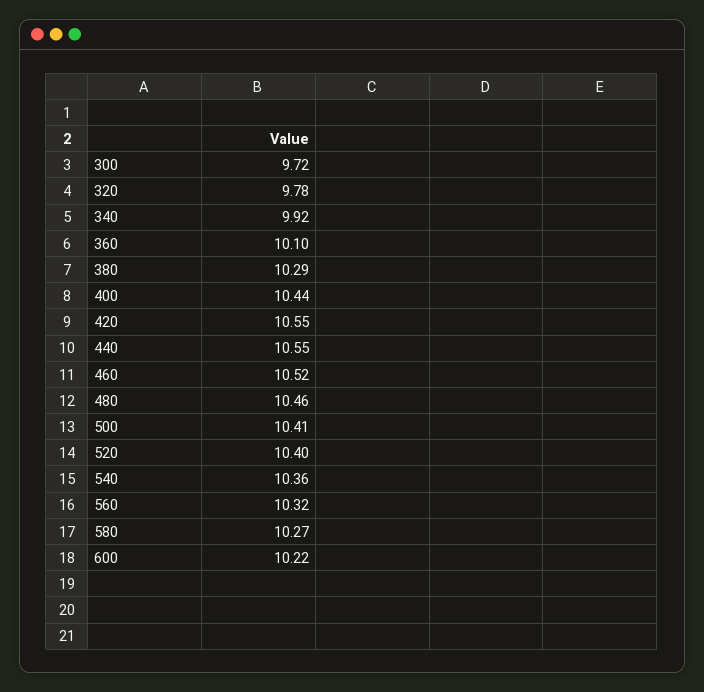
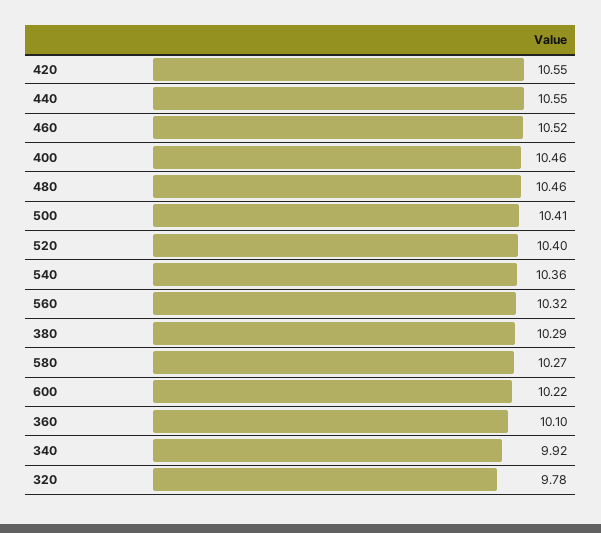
  {
-   "300": 9.72,
    "320": 9.78,
    "340": 9.92,
    "360": 10.1,
    "380": 10.29,
-   "400": 10.44,
+   "400": 10.46,
    "420": 10.55,
    "440": 10.55,
    "460": 10.52,
    "480": 10.46,
    "500": 10.41,
    "520": 10.4,
    "540": 10.36,
    "560": 10.32,
    "580": 10.27,
    "600": 10.22
  }

